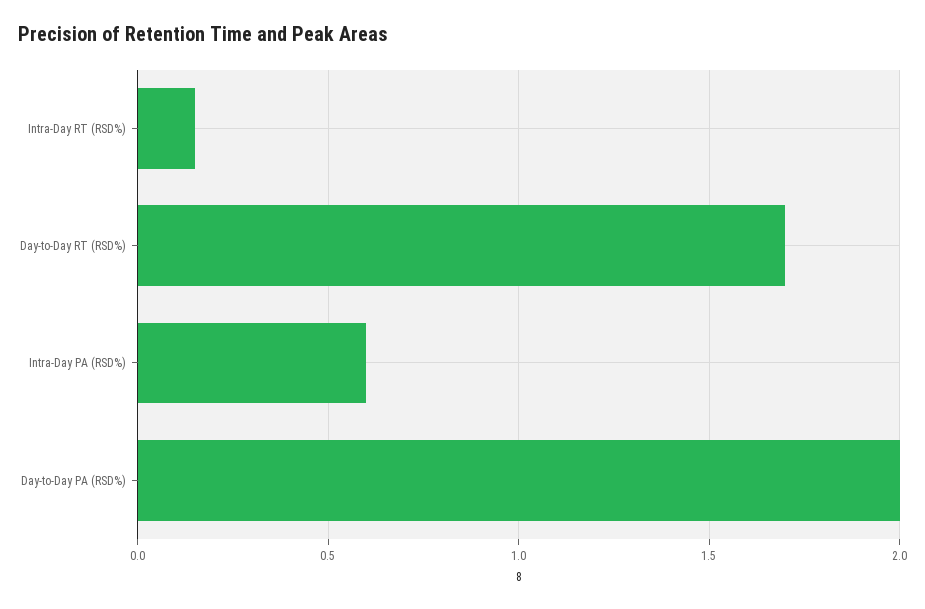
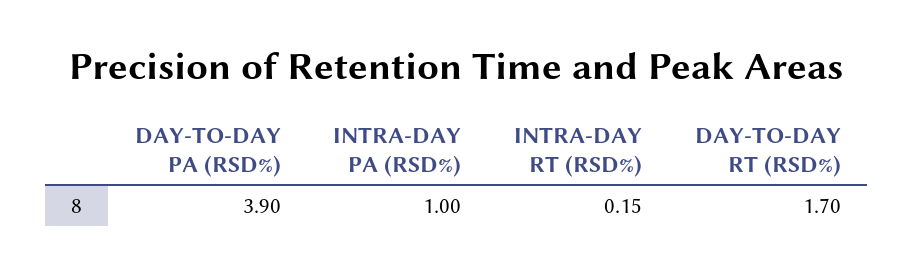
  {
    "Intra-Day RT (RSD%)": 0.15,
    "Day-to-Day RT (RSD%)": 1.7,
-   "Intra-Day PA (RSD%)": 0.6,
+   "Intra-Day PA (RSD%)": 1,
-   "Day-to-Day PA (RSD%)": 2
+   "Day-to-Day PA (RSD%)": 3.9
  }

